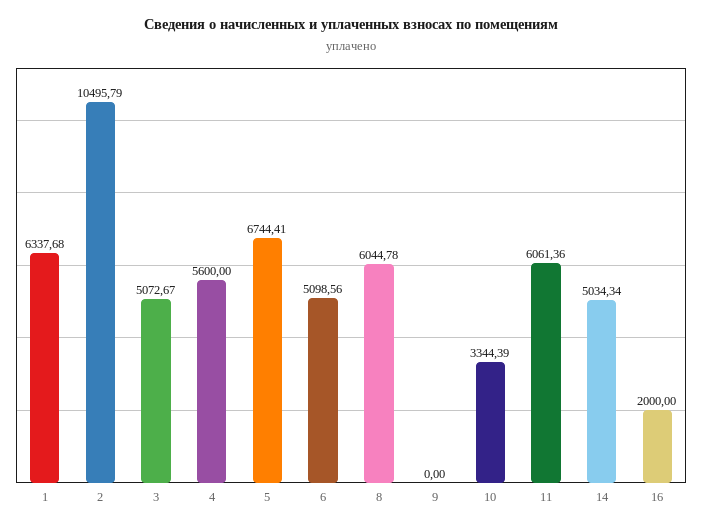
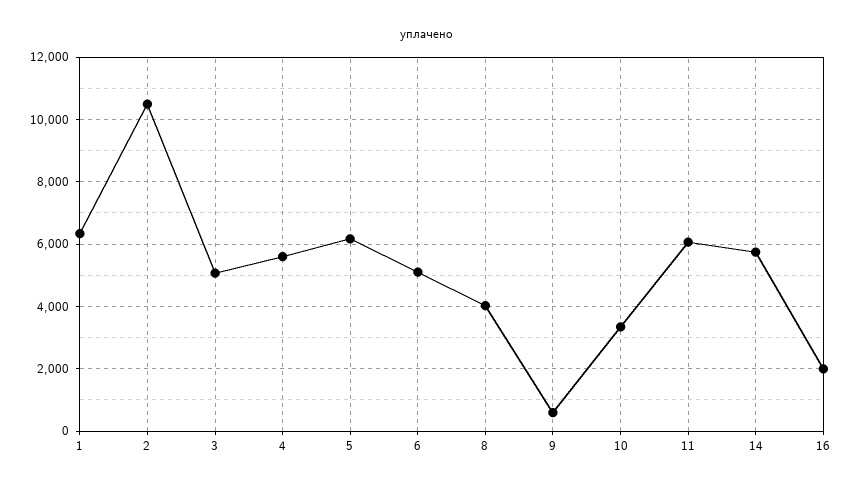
  {
    "1": 6337.68,
    "2": 10495.79,
    "3": 5072.67,
    "4": 5600,
-   "5": 6744.41,
+   "5": 6200,
    "6": 5098.56,
-   "8": 6044.78,
+   "8": 4000,
-   "9": 0,
+   "9": 600,
    "10": 3344.39,
    "11": 6061.36,
-   "14": 5034.34,
+   "14": 5800,
    "16": 2000
  }

